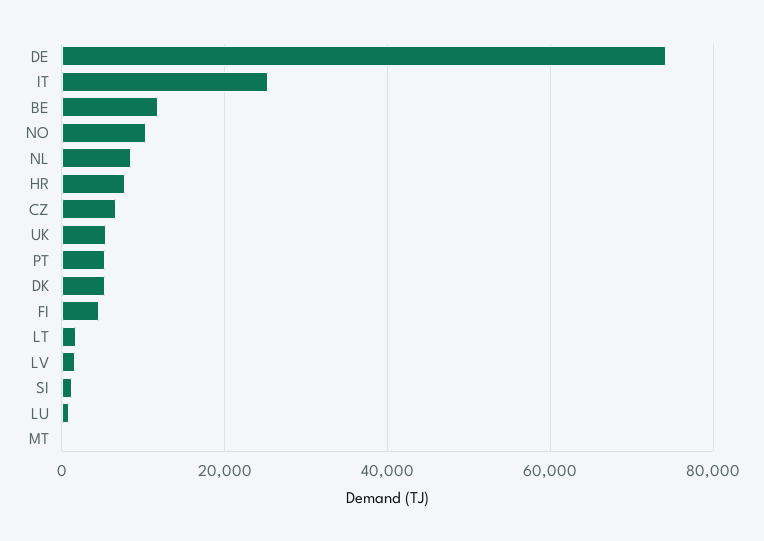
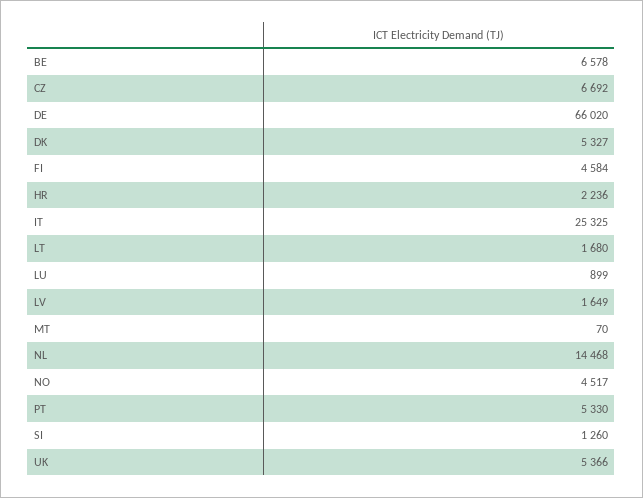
  {
-   "DE": 74000,
+   "DE": 66020,
    "IT": 25325,
-   "BE": 12000,
+   "BE": 6578,
-   "NO": 10000,
+   "NO": 4517,
-   "NL": 8000,
+   "NL": 14468,
-   "HR": 8000,
+   "HR": 2236,
    "CZ": 6692,
    "UK": 5366,
    "PT": 5330,
    "DK": 5327,
    "FI": 4584,
    "LT": 1680,
    "LV": 1649,
    "SI": 1260,
    "LU": 899,
    "MT": 70
  }

